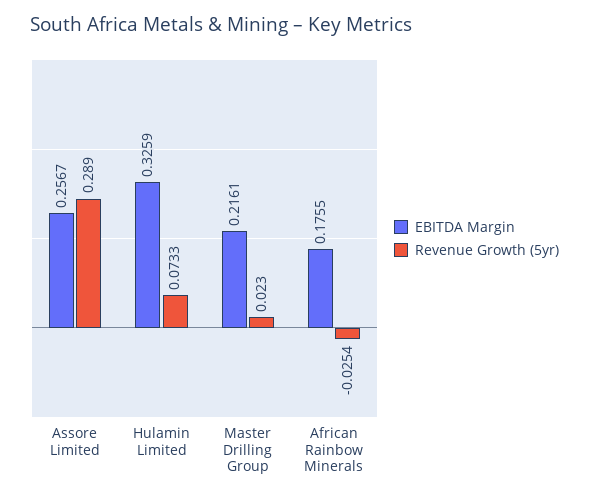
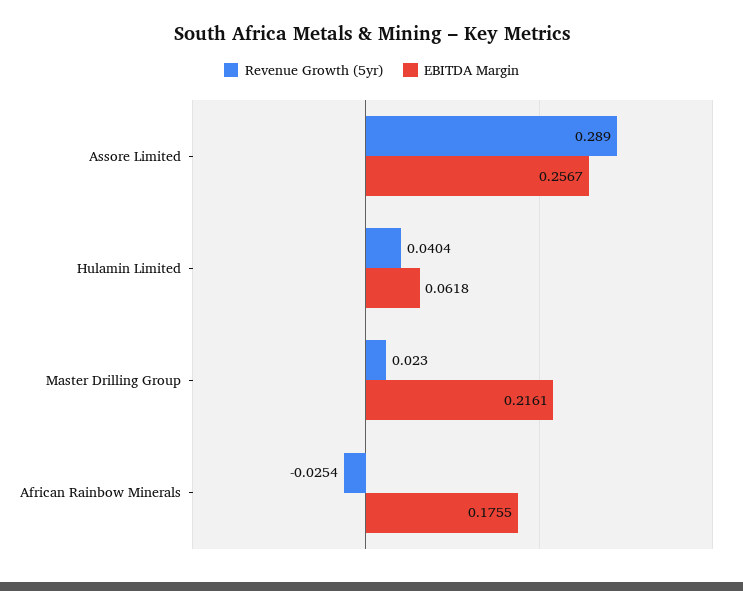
  {
    "EBITDA Margin": {
      "Assore Limited": 0.2567,
-     "Hulamin Limited": 0.3259,
+     "Hulamin Limited": 0.0618,
      "Master Drilling Group": 0.2161,
      "African Rainbow Minerals": 0.1755
    },
    "Revenue Growth (5yr)": {
      "Assore Limited": 0.289,
-     "Hulamin Limited": 0.0733,
+     "Hulamin Limited": 0.0404,
      "Master Drilling Group": 0.023,
      "African Rainbow Minerals": -0.0254
    }
  }

